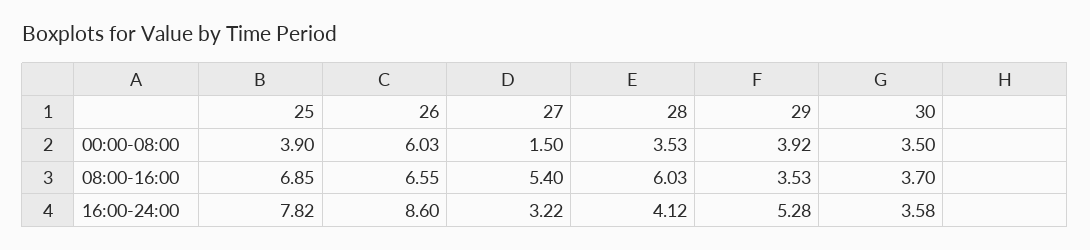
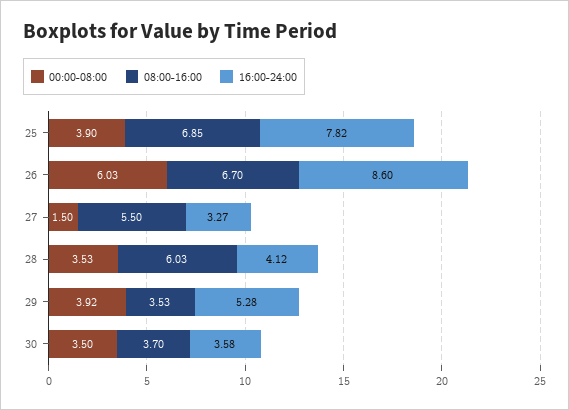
  {
    "00:00-08:00": {
      "25": 3.9,
      "26": 6.03,
      "27": 1.5,
      "28": 3.53,
      "29": 3.92,
      "30": 3.5
    },
    "08:00-16:00": {
      "25": 6.85,
-     "26": 6.55,
+     "26": 6.7,
-     "27": 5.4,
+     "27": 5.5,
      "28": 6.03,
      "29": 3.53,
      "30": 3.7
    },
    "16:00-24:00": {
      "25": 7.82,
      "26": 8.6,
-     "27": 3.22,
+     "27": 3.27,
      "28": 4.12,
      "29": 5.28,
      "30": 3.58
    }
  }

